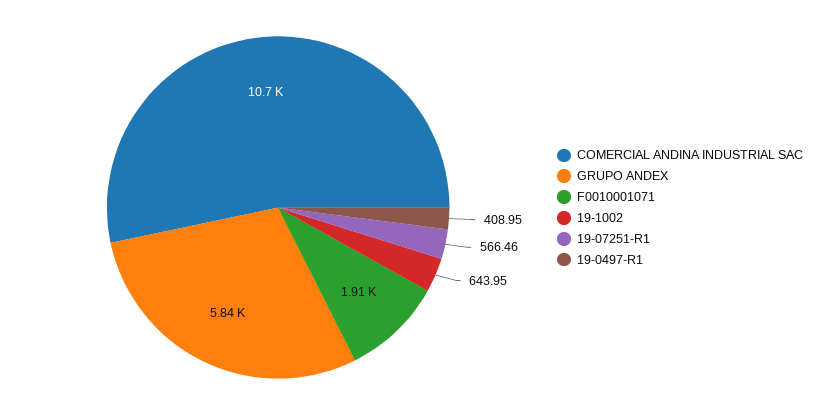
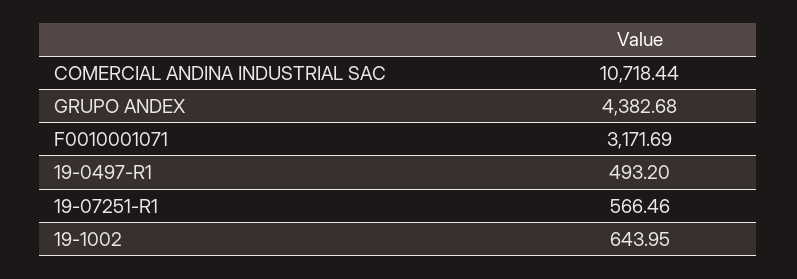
  {
    "COMERCIAL ANDINA INDUSTRIAL SAC": 10718.44,
-   "GRUPO ANDEX": 5840,
+   "GRUPO ANDEX": 4382.68,
-   "F0010001071": 1910,
+   "F0010001071": 3171.69,
    "19-1002": 643.95,
    "19-07251-R1": 566.46,
-   "19-0497-R1": 408.95
+   "19-0497-R1": 493.2
  }

